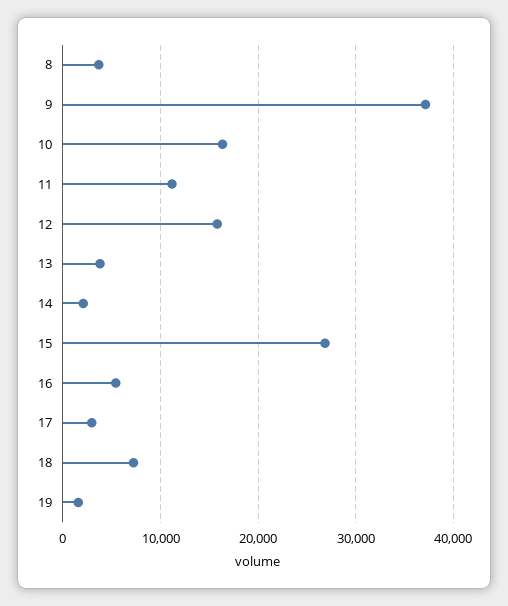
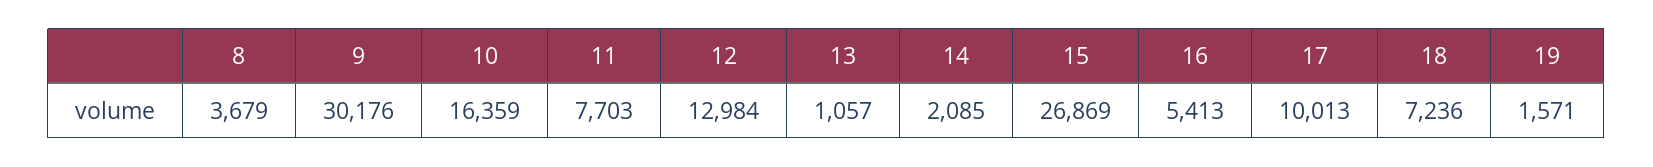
  {
    "8": 3679,
-   "9": 37000,
+   "9": 30176,
    "10": 16359,
-   "11": 11000,
+   "11": 7703,
-   "12": 16000,
+   "12": 12984,
-   "13": 4000,
+   "13": 1057,
    "14": 2085,
    "15": 26869,
    "16": 5413,
-   "17": 3000,
+   "17": 10013,
    "18": 7236,
    "19": 1571
  }

